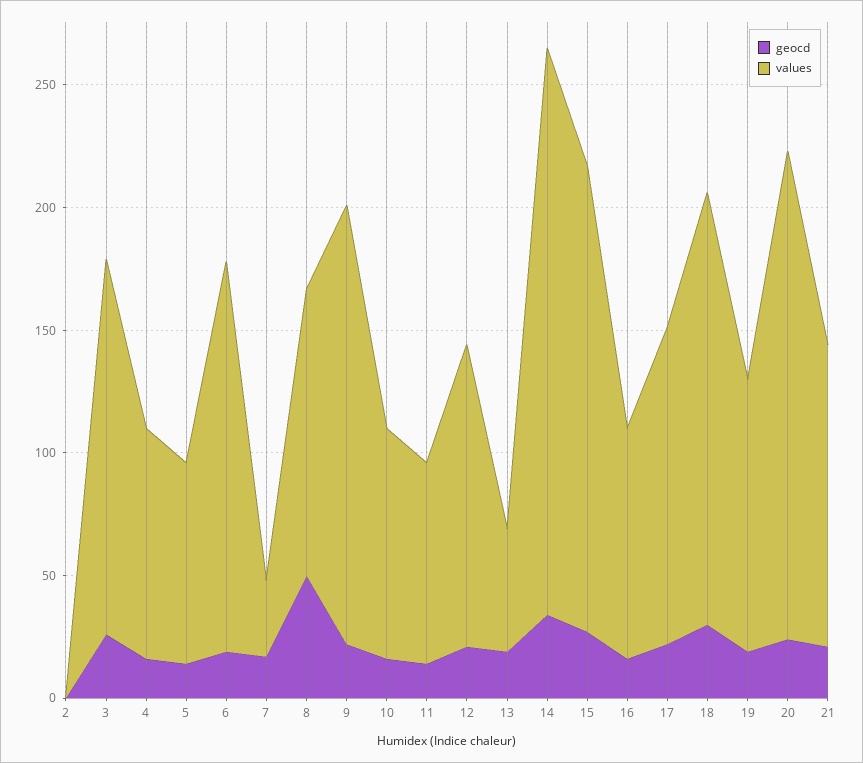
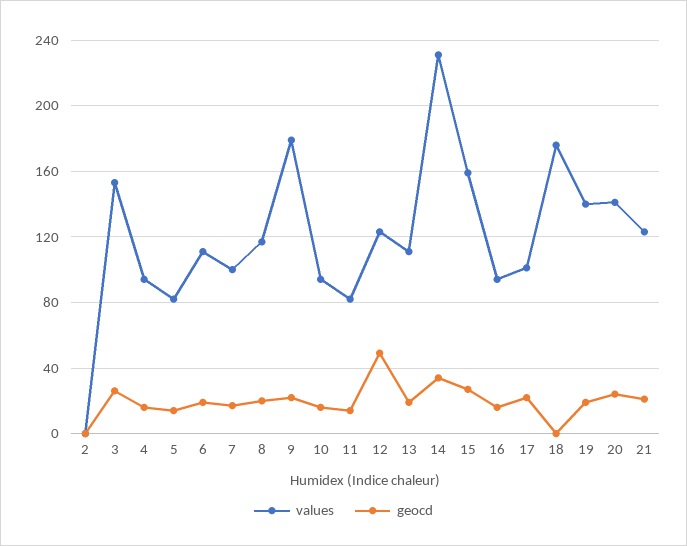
  {
    "geocd": {
      "2": 0,
      "3": 25,
      "4": 15,
      "5": 15,
      "6": 20,
      "7": 15,
-     "8": 50,
+     "8": 20,
      "9": 20,
      "10": 15,
      "11": 15,
-     "12": 20,
+     "12": 50,
      "13": 20,
      "14": 35,
      "15": 25,
      "16": 15,
      "17": 20,
-     "18": 30,
+     "18": 0,
      "19": 20,
      "20": 25,
      "21": 20
    },
    "values": {
      "2": 0,
      "3": 155,
      "4": 95,
      "5": 80,
-     "6": 160,
+     "6": 110,
-     "7": 30,
+     "7": 100,
      "8": 115,
      "9": 180,
      "10": 95,
      "11": 80,
      "12": 125,
-     "13": 50,
+     "13": 110,
      "14": 230,
-     "15": 190,
+     "15": 160,
      "16": 95,
-     "17": 130,
+     "17": 100,
      "18": 175,
-     "19": 110,
+     "19": 140,
-     "20": 200,
+     "20": 140,
      "21": 125
    }
  }

